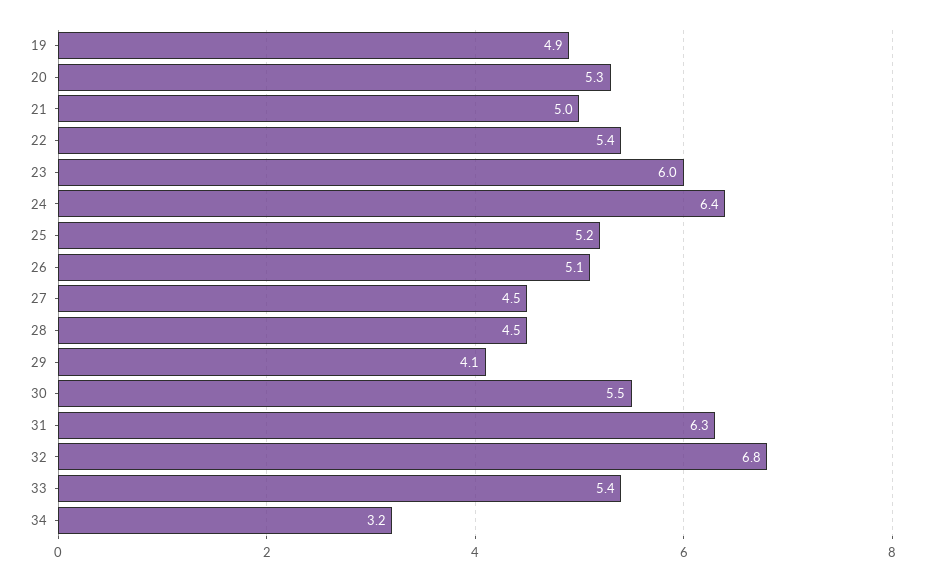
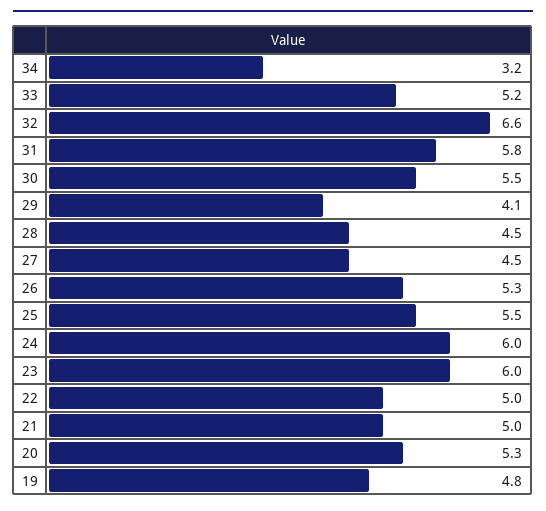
  {
-   "19": 4.9,
+   "19": 4.8,
    "20": 5.3,
    "21": 5,
-   "22": 5.4,
+   "22": 5,
    "23": 6,
-   "24": 6.4,
+   "24": 6,
-   "25": 5.2,
+   "25": 5.5,
-   "26": 5.1,
+   "26": 5.3,
    "27": 4.5,
    "28": 4.5,
    "29": 4.1,
    "30": 5.5,
-   "31": 6.3,
+   "31": 5.8,
-   "32": 6.8,
+   "32": 6.6,
-   "33": 5.4,
+   "33": 5.2,
    "34": 3.2
  }

